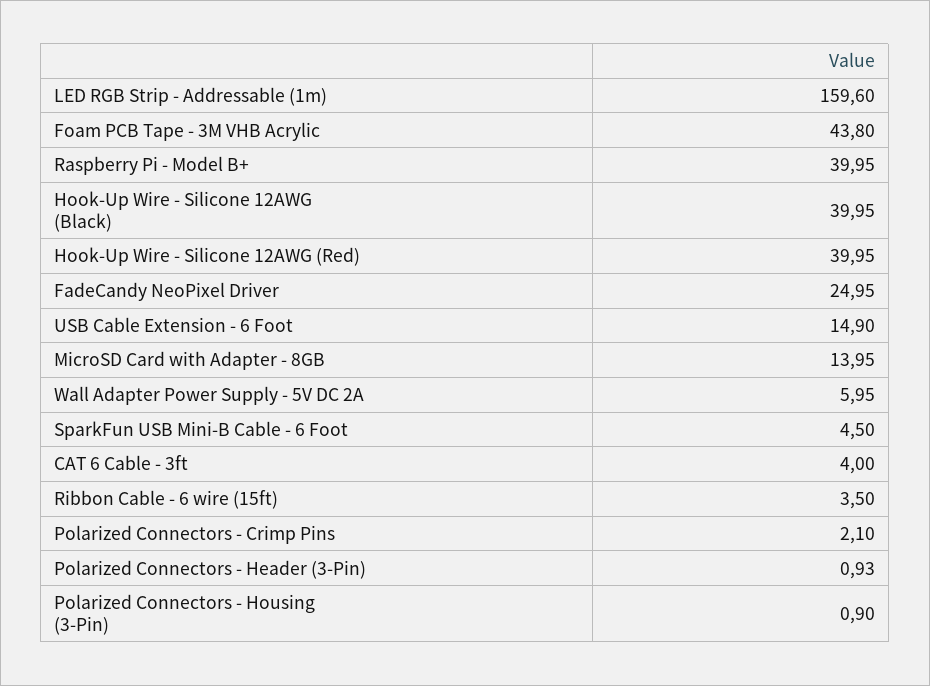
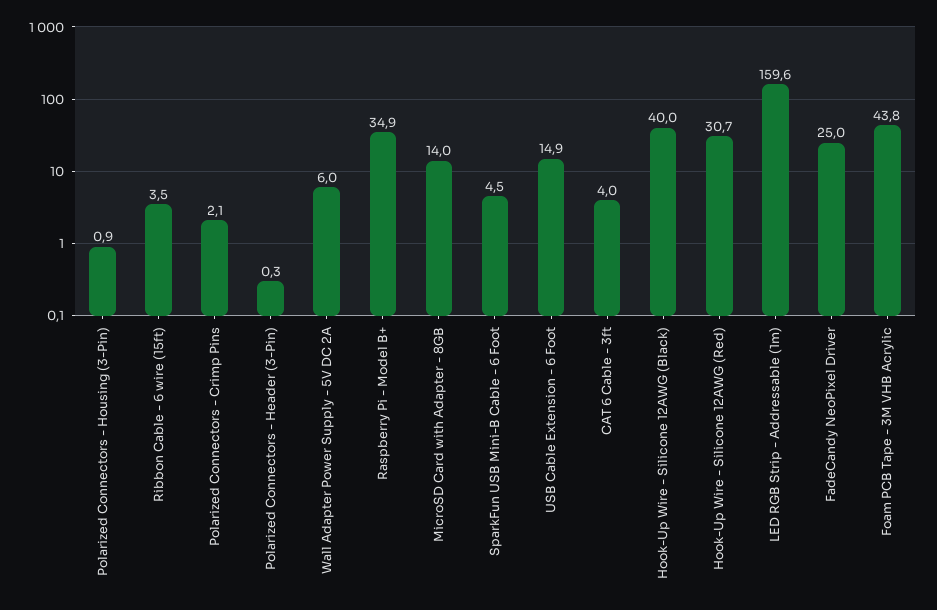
  {
    "LED RGB Strip - Addressable (1m)": 159.6,
    "Foam PCB Tape - 3M VHB Acrylic": 43.8,
-   "Raspberry Pi - Model B+": 39.95,
+   "Raspberry Pi - Model B+": 34.9,
    "Hook-Up Wire - Silicone 12AWG (Black)": 39.95,
-   "Hook-Up Wire - Silicone 12AWG (Red)": 39.95,
+   "Hook-Up Wire - Silicone 12AWG (Red)": 30.7,
    "FadeCandy NeoPixel Driver": 24.95,
    "USB Cable Extension - 6 Foot": 14.9,
    "MicroSD Card with Adapter - 8GB": 13.95,
    "Wall Adapter Power Supply - 5V DC 2A": 5.95,
    "SparkFun USB Mini-B Cable - 6 Foot": 4.5,
    "CAT 6 Cable - 3ft": 4,
    "Ribbon Cable - 6 wire (15ft)": 3.5,
    "Polarized Connectors - Crimp Pins": 2.1,
-   "Polarized Connectors - Header (3-Pin)": 0.93,
+   "Polarized Connectors - Header (3-Pin)": 0.3,
    "Polarized Connectors - Housing (3-Pin)": 0.9
  }

